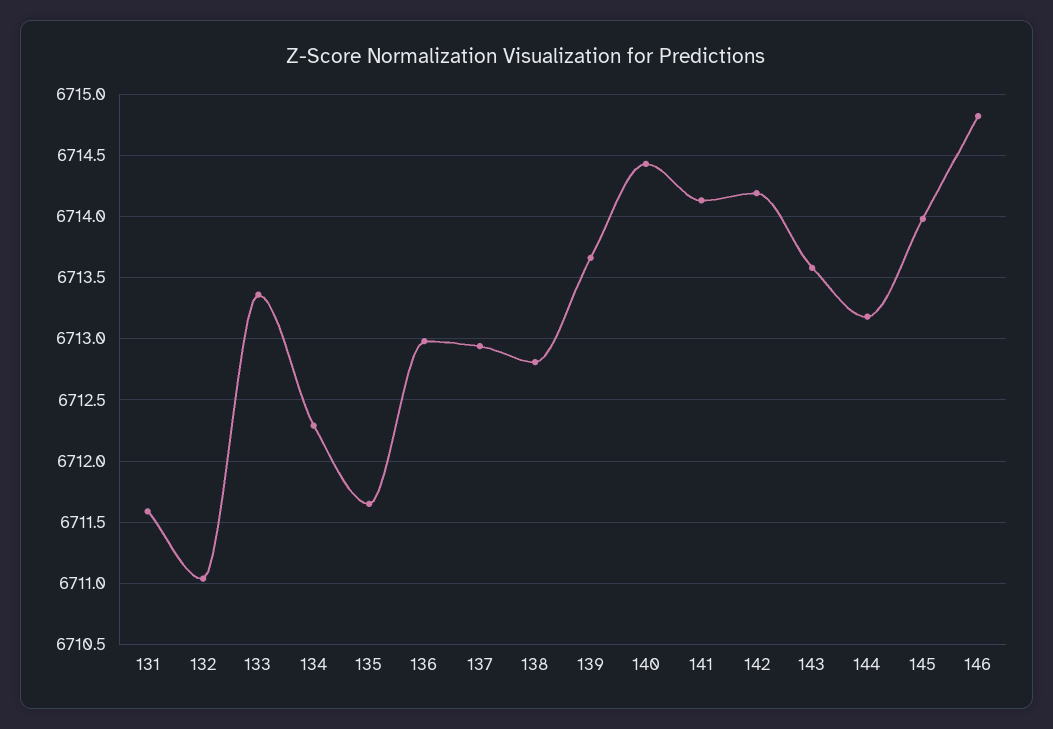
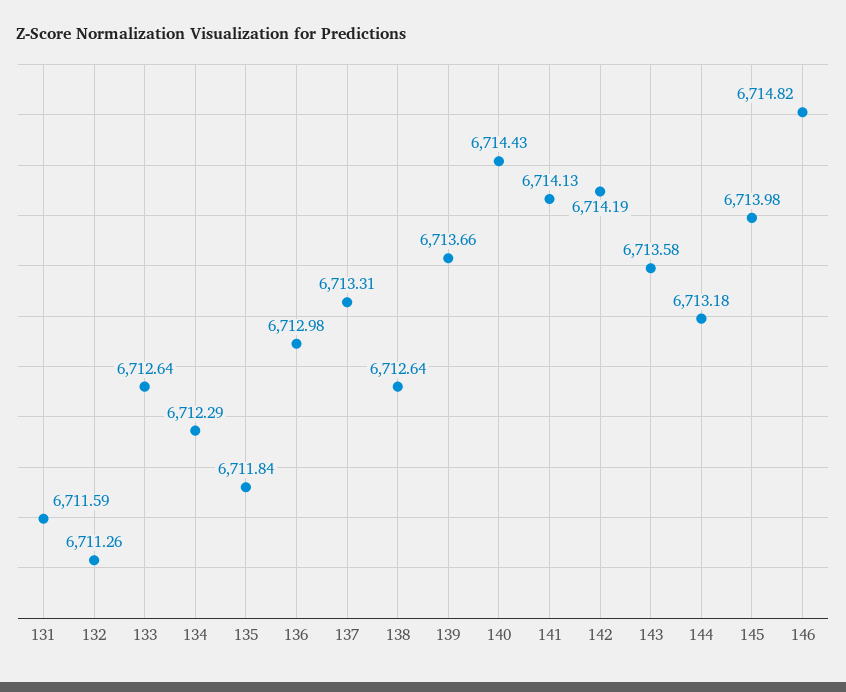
  {
    "131": 6711.59,
-   "132": 6711.05,
+   "132": 6711.26,
-   "133": 6713.35,
+   "133": 6712.64,
    "134": 6712.29,
-   "135": 6711.65,
+   "135": 6711.84,
    "136": 6712.98,
-   "137": 6712.95,
+   "137": 6713.31,
-   "138": 6712.8,
+   "138": 6712.64,
    "139": 6713.66,
    "140": 6714.43,
    "141": 6714.13,
    "142": 6714.19,
    "143": 6713.58,
    "144": 6713.18,
    "145": 6713.98,
    "146": 6714.82
  }

